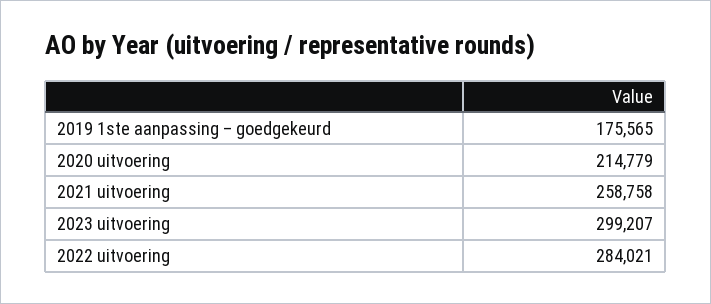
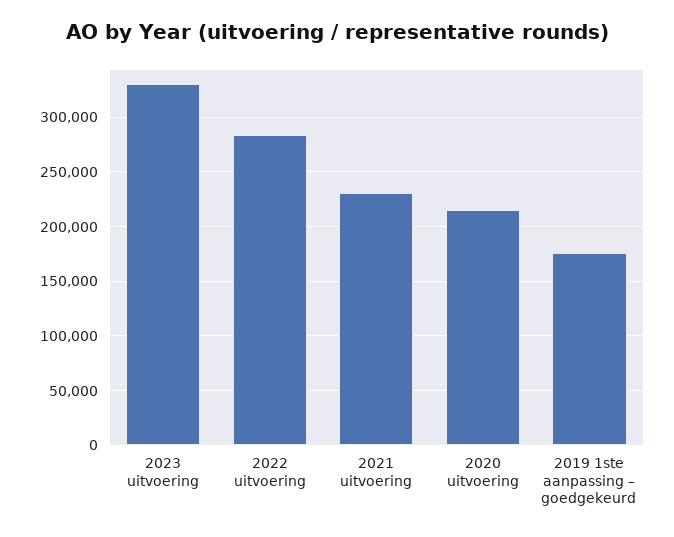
  {
    "2019 1ste aanpassing – goedgekeurd": 175565,
    "2020 uitvoering": 214779,
-   "2021 uitvoering": 258758,
+   "2021 uitvoering": 230000,
-   "2023 uitvoering": 299207,
+   "2023 uitvoering": 330000,
    "2022 uitvoering": 284021
  }

